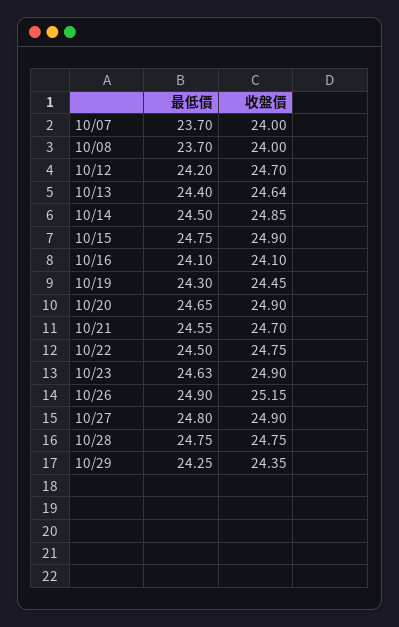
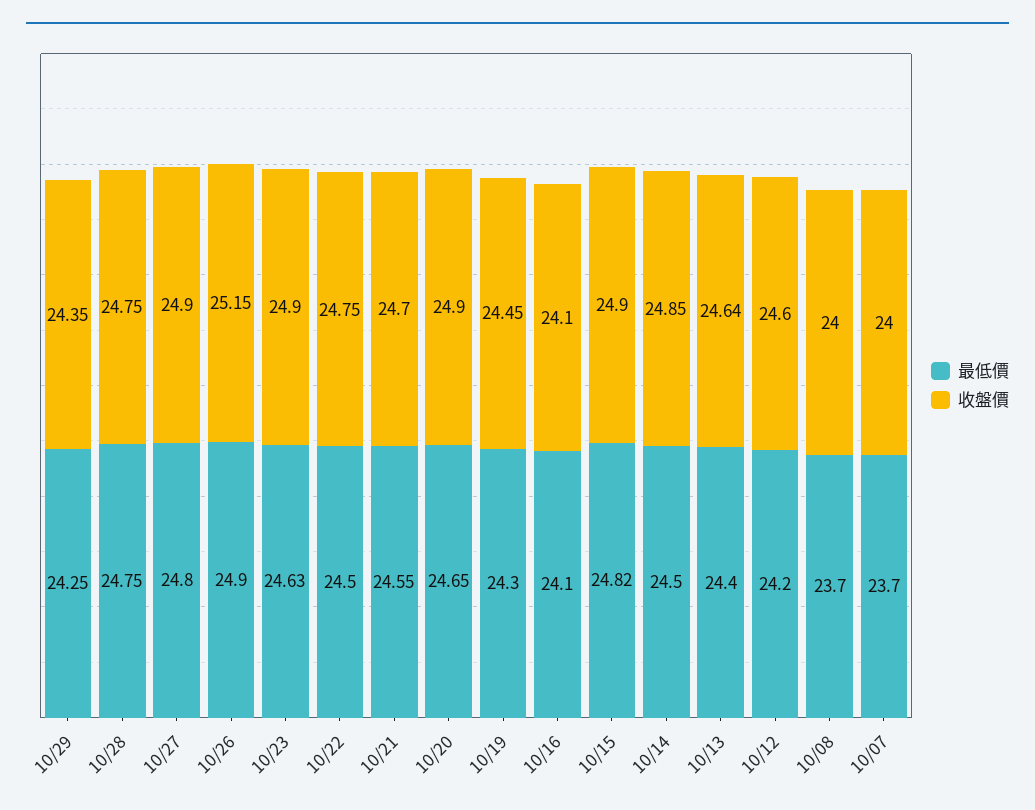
  {
    "最低價": {
      "10/07": 23.7,
      "10/08": 23.7,
      "10/12": 24.2,
      "10/13": 24.4,
      "10/14": 24.5,
-     "10/15": 24.75,
+     "10/15": 24.82,
      "10/16": 24.1,
      "10/19": 24.3,
      "10/20": 24.65,
      "10/21": 24.55,
      "10/22": 24.5,
      "10/23": 24.63,
      "10/26": 24.9,
      "10/27": 24.8,
      "10/28": 24.75,
      "10/29": 24.25
    },
    "收盤價": {
      "10/07": 24,
      "10/08": 24,
-     "10/12": 24.7,
+     "10/12": 24.6,
      "10/13": 24.64,
      "10/14": 24.85,
      "10/15": 24.9,
      "10/16": 24.1,
      "10/19": 24.45,
      "10/20": 24.9,
      "10/21": 24.7,
      "10/22": 24.75,
      "10/23": 24.9,
      "10/26": 25.15,
      "10/27": 24.9,
      "10/28": 24.75,
      "10/29": 24.35
    }
  }

